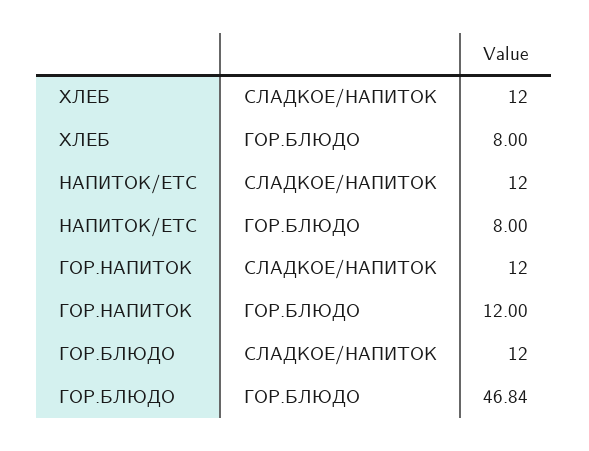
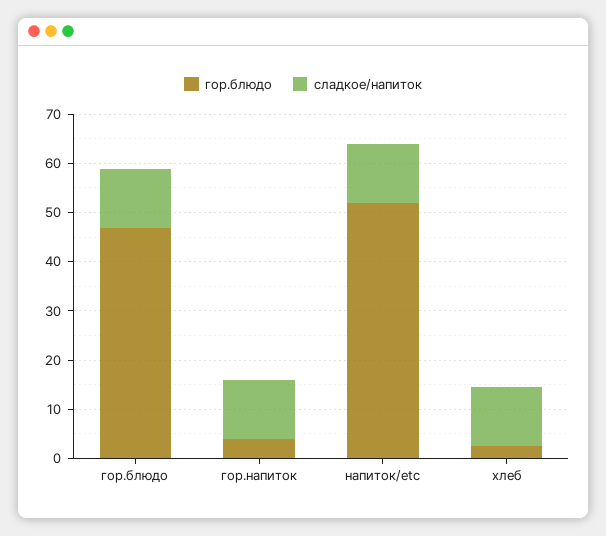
  {
    "СЛАДКОЕ/НАПИТОК": {
      "ХЛЕБ": 12,
      "НАПИТОК/ETC": 12,
      "ГОР.НАПИТОК": 12,
      "ГОР.БЛЮДО": 12
    },
    "ГОР.БЛЮДО": {
-     "ХЛЕБ": 8,
+     "ХЛЕБ": 2,
-     "НАПИТОК/ETC": 8,
+     "НАПИТОК/ETC": 52,
-     "ГОР.НАПИТОК": 12,
+     "ГОР.НАПИТОК": 4,
      "ГОР.БЛЮДО": 46.84
    }
  }

